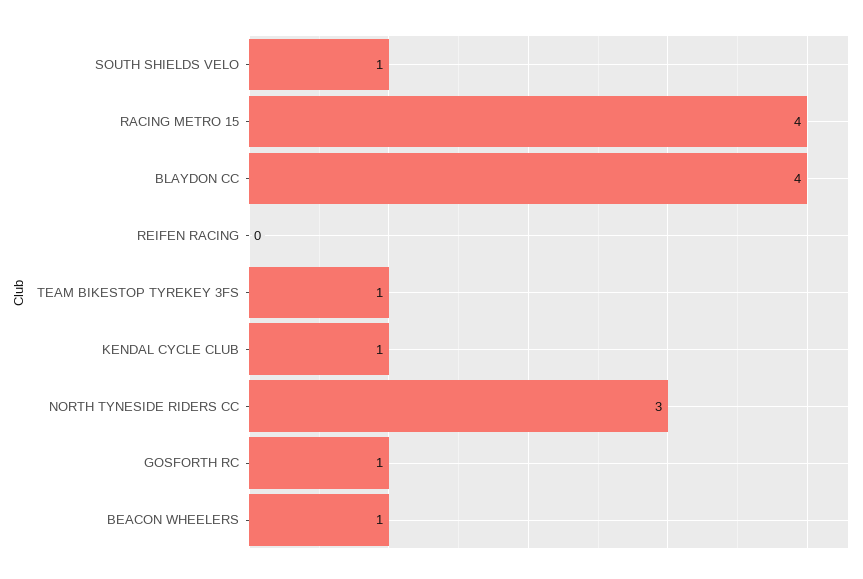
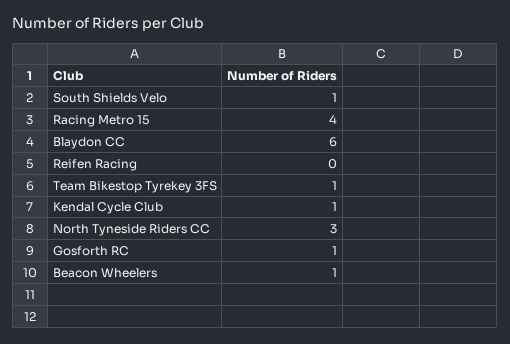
  {
    "SOUTH SHIELDS VELO": 1,
    "RACING METRO 15": 4,
-   "BLAYDON CC": 4,
+   "BLAYDON CC": 6,
    "REIFEN RACING": 0,
    "TEAM BIKESTOP TYREKEY 3FS": 1,
    "KENDAL CYCLE CLUB": 1,
    "NORTH TYNESIDE RIDERS CC": 3,
    "GOSFORTH RC": 1,
    "BEACON WHEELERS": 1
  }

